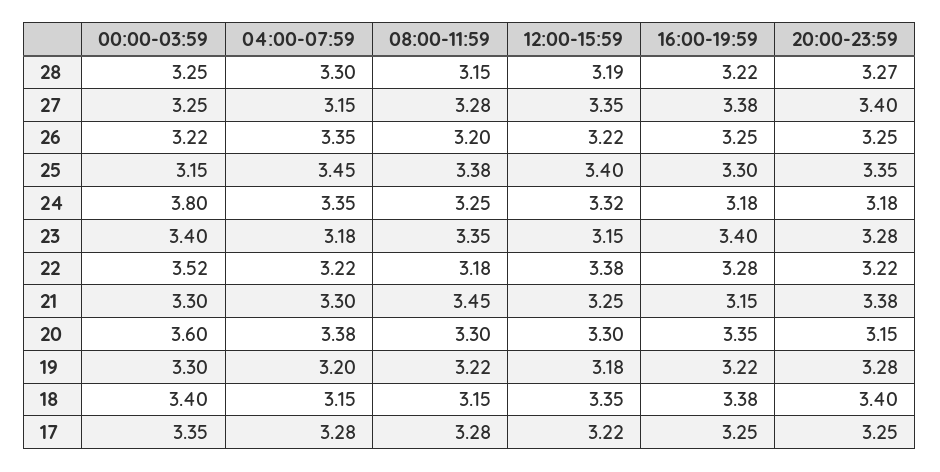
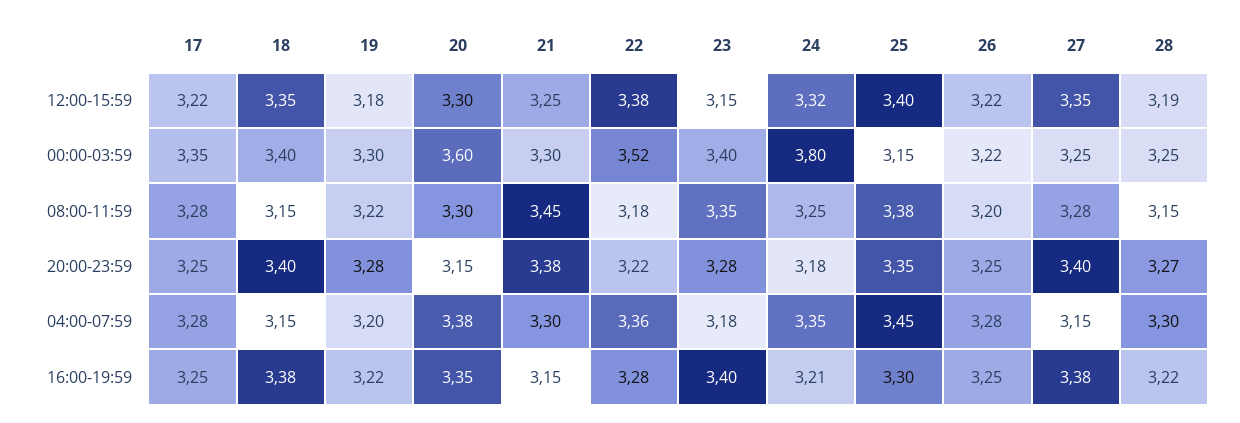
  {
    "00:00-03:59": {
      "28": 3.25,
      "27": 3.25,
      "26": 3.22,
      "25": 3.15,
      "24": 3.8,
      "23": 3.4,
      "22": 3.52,
      "21": 3.3,
      "20": 3.6,
      "19": 3.3,
      "18": 3.4,
      "17": 3.35
    },
    "04:00-07:59": {
      "28": 3.3,
      "27": 3.15,
-     "26": 3.35,
+     "26": 3.28,
      "25": 3.45,
      "24": 3.35,
      "23": 3.18,
-     "22": 3.22,
+     "22": 3.36,
      "21": 3.3,
      "20": 3.38,
      "19": 3.2,
      "18": 3.15,
      "17": 3.28
    },
    "08:00-11:59": {
      "28": 3.15,
      "27": 3.28,
      "26": 3.2,
      "25": 3.38,
      "24": 3.25,
      "23": 3.35,
      "22": 3.18,
      "21": 3.45,
      "20": 3.3,
      "19": 3.22,
      "18": 3.15,
      "17": 3.28
    },
    "12:00-15:59": {
      "28": 3.19,
      "27": 3.35,
      "26": 3.22,
      "25": 3.4,
      "24": 3.32,
      "23": 3.15,
      "22": 3.38,
      "21": 3.25,
      "20": 3.3,
      "19": 3.18,
      "18": 3.35,
      "17": 3.22
    },
    "16:00-19:59": {
      "28": 3.22,
      "27": 3.38,
      "26": 3.25,
      "25": 3.3,
-     "24": 3.18,
+     "24": 3.21,
      "23": 3.4,
      "22": 3.28,
      "21": 3.15,
      "20": 3.35,
      "19": 3.22,
      "18": 3.38,
      "17": 3.25
    },
    "20:00-23:59": {
      "28": 3.27,
      "27": 3.4,
      "26": 3.25,
      "25": 3.35,
      "24": 3.18,
      "23": 3.28,
      "22": 3.22,
      "21": 3.38,
      "20": 3.15,
      "19": 3.28,
      "18": 3.4,
      "17": 3.25
    }
  }

